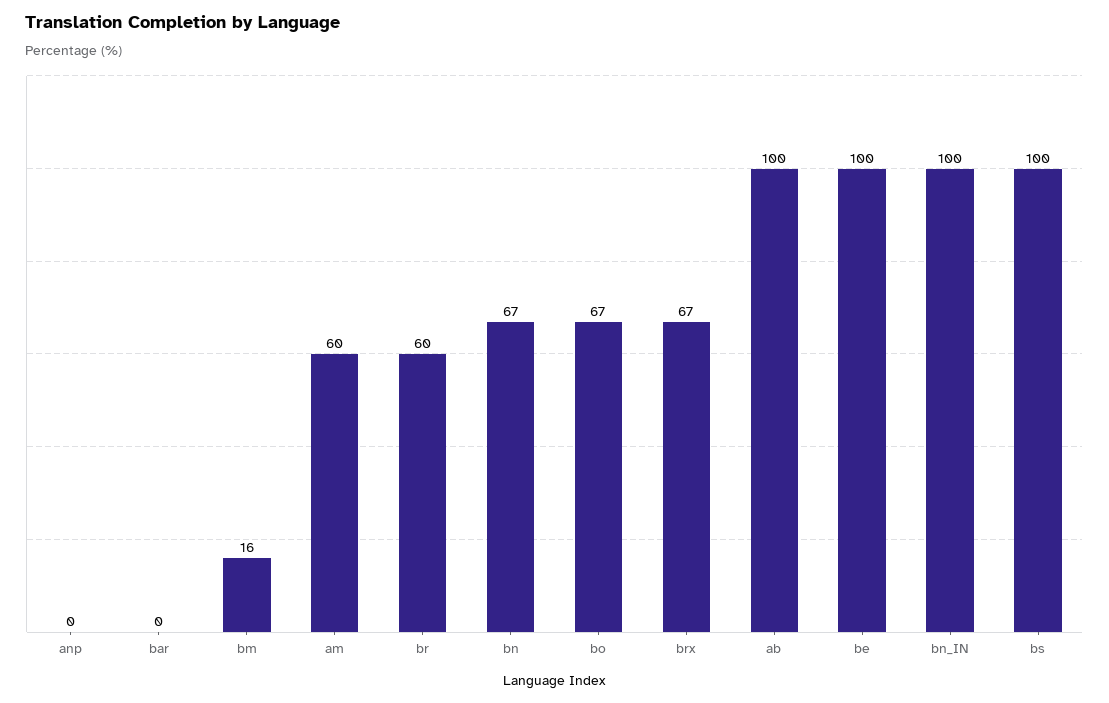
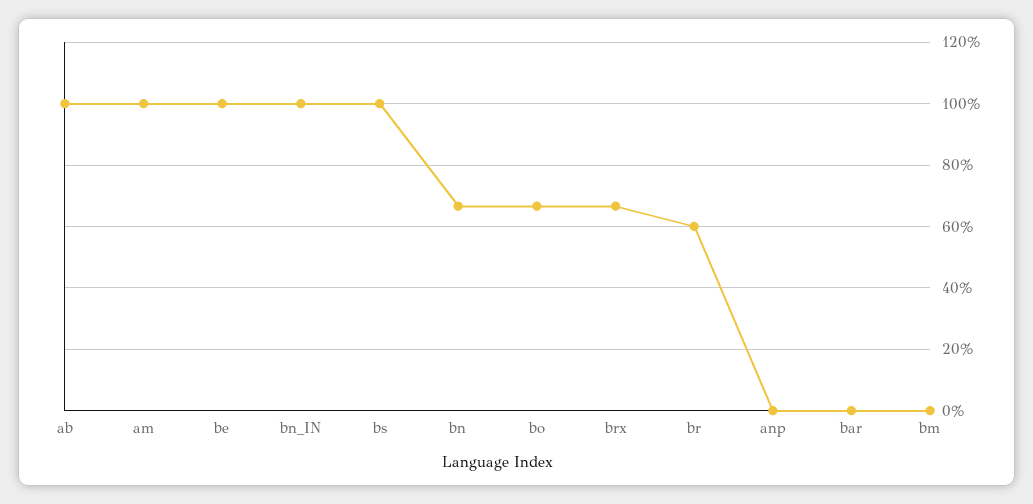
  {
    "anp": 0,
    "bar": 0,
-   "bm": 16,
+   "bm": 0,
-   "am": 60,
+   "am": 100,
    "br": 60,
    "bn": 67,
    "bo": 67,
    "brx": 67,
    "ab": 100,
    "be": 100,
    "bn_IN": 100,
    "bs": 100
  }

